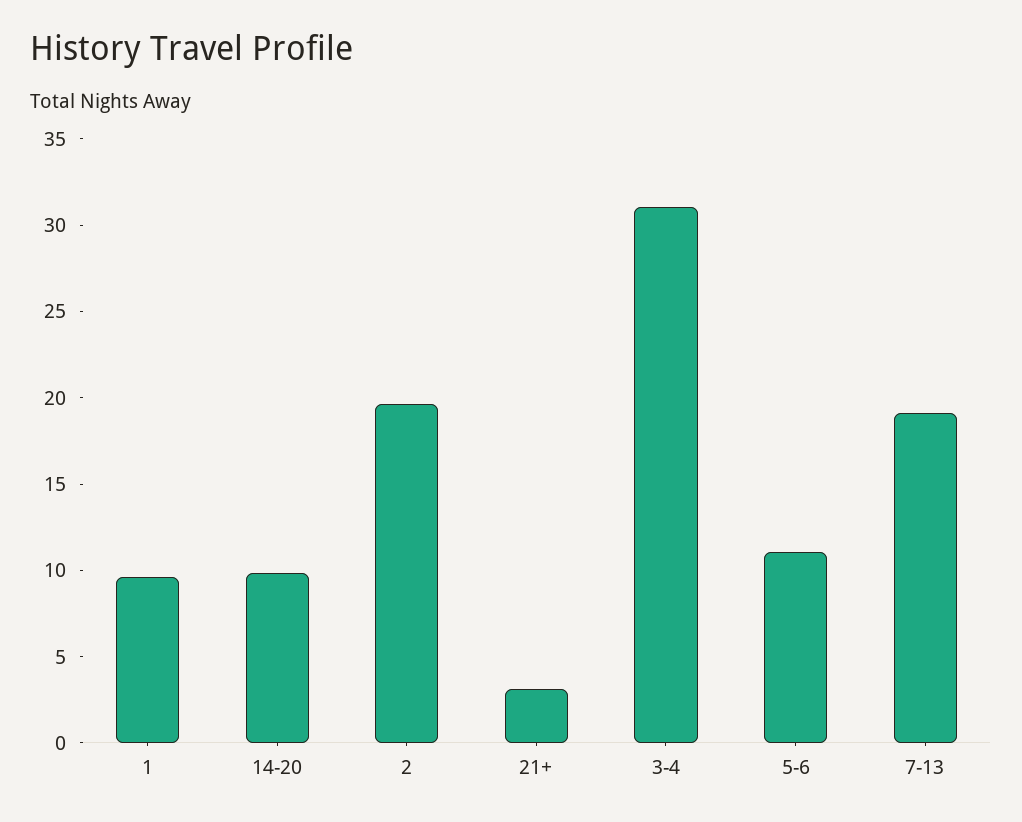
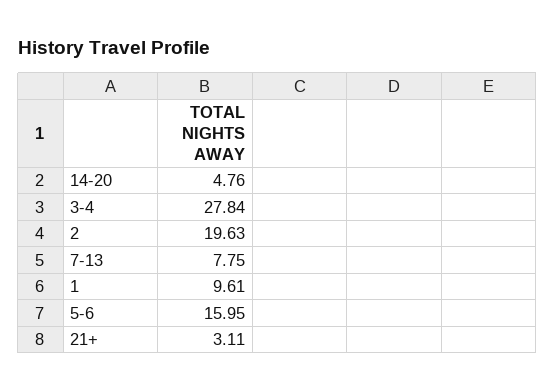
  {
    "1": 9.61,
-   "14-20": 10,
+   "14-20": 4.76,
    "2": 19.63,
    "21+": 3.11,
-   "3-4": 31,
+   "3-4": 27.84,
-   "5-6": 11,
+   "5-6": 15.95,
-   "7-13": 19
+   "7-13": 7.75
  }

